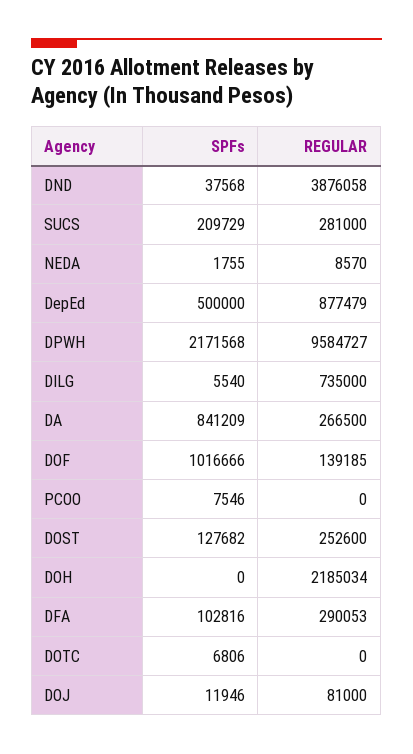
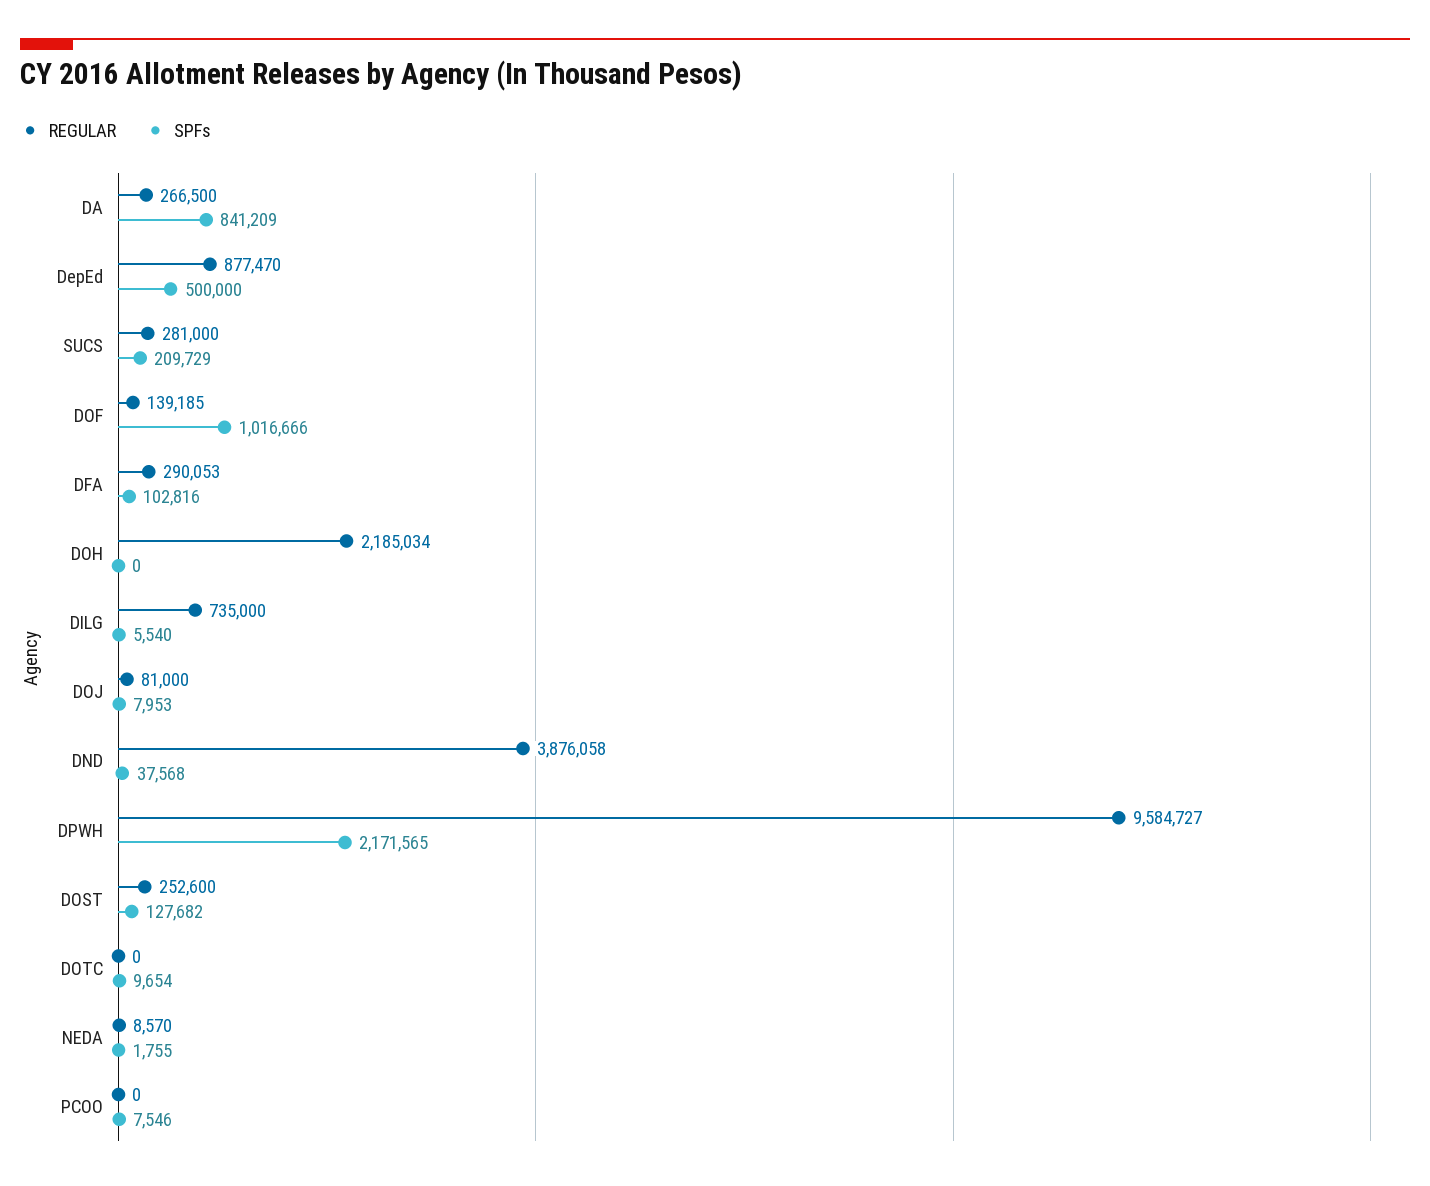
  {
    "SPFs": {
      "DND": 37568,
      "SUCS": 209729,
      "NEDA": 1755,
      "DepEd": 500000,
-     "DPWH": 2171568,
+     "DPWH": 2171565,
      "DILG": 5540,
      "DA": 841209,
      "DOF": 1016666,
      "PCOO": 7546,
      "DOST": 127682,
      "DOH": 0,
      "DFA": 102816,
-     "DOTC": 6806,
+     "DOTC": 9654,
-     "DOJ": 11946
+     "DOJ": 7953
    },
    "REGULAR": {
      "DND": 3876058,
      "SUCS": 281000,
      "NEDA": 8570,
-     "DepEd": 877479,
+     "DepEd": 877470,
      "DPWH": 9584727,
      "DILG": 735000,
      "DA": 266500,
      "DOF": 139185,
      "PCOO": 0,
      "DOST": 252600,
      "DOH": 2185034,
      "DFA": 290053,
      "DOTC": 0,
      "DOJ": 81000
    }
  }

